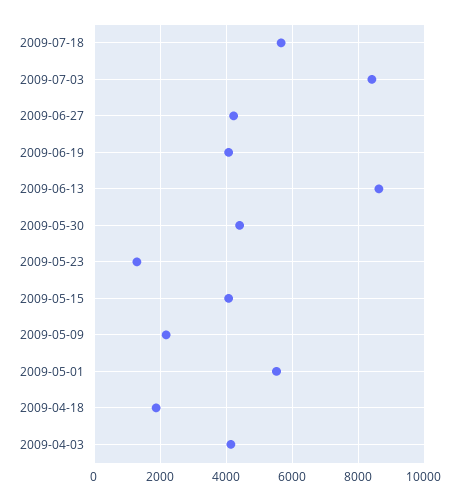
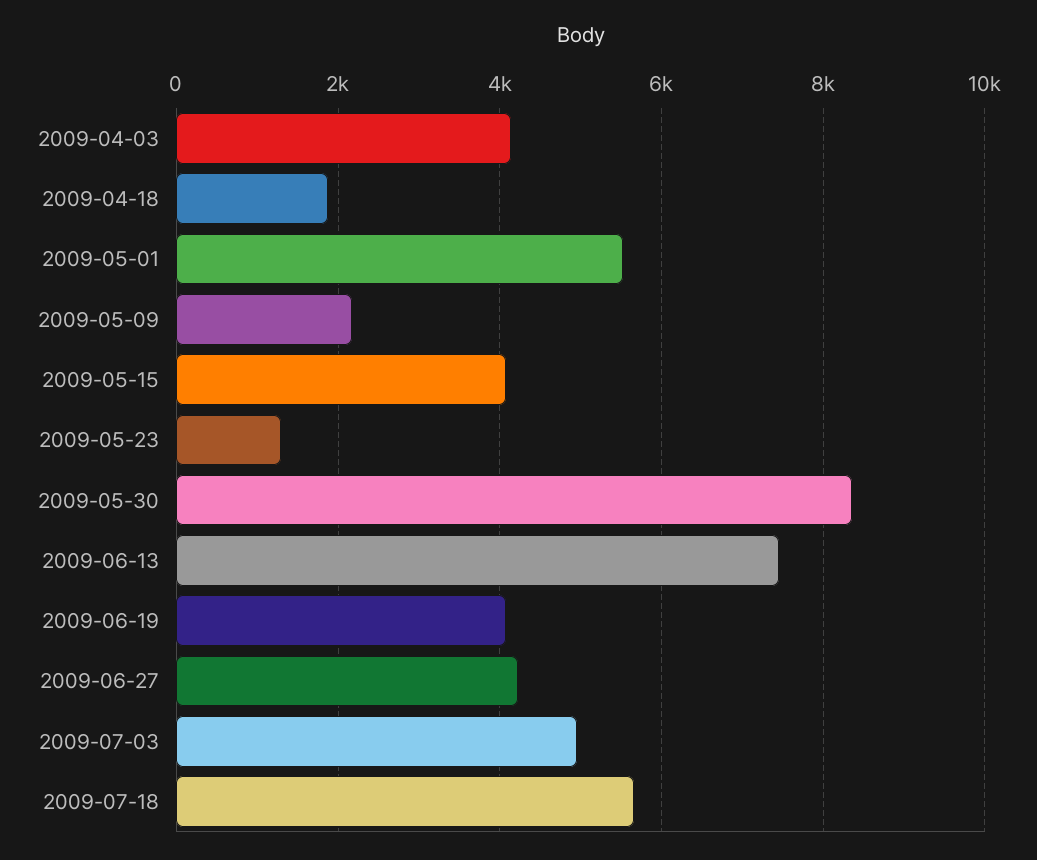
  {
    "2009-07-18": 5600,
-   "2009-07-03": 8400,
+   "2009-07-03": 5000,
    "2009-06-27": 4200,
    "2009-06-19": 4000,
-   "2009-06-13": 8600,
+   "2009-06-13": 7400,
-   "2009-05-30": 4400,
+   "2009-05-30": 8400,
    "2009-05-23": 1200,
    "2009-05-15": 4000,
    "2009-05-09": 2200,
    "2009-05-01": 5600,
    "2009-04-18": 1800,
    "2009-04-03": 4200
  }

